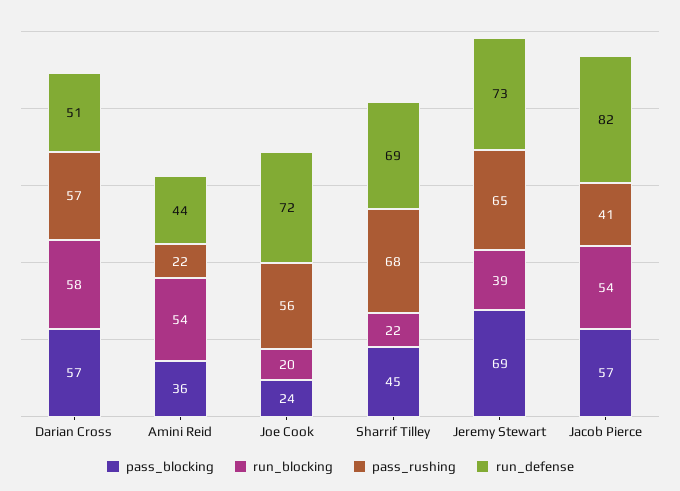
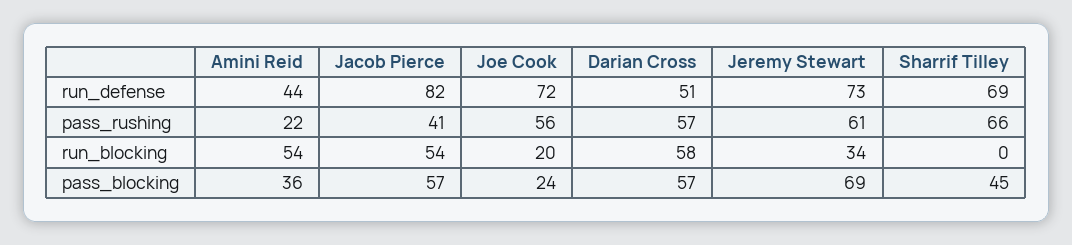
  {
    "pass_blocking": {
      "Darian Cross": 57,
      "Amini Reid": 36,
      "Joe Cook": 24,
      "Sharrif Tilley": 45,
      "Jeremy Stewart": 69,
      "Jacob Pierce": 57
    },
    "run_blocking": {
      "Darian Cross": 58,
      "Amini Reid": 54,
      "Joe Cook": 20,
-     "Sharrif Tilley": 22,
+     "Sharrif Tilley": 0,
-     "Jeremy Stewart": 39,
+     "Jeremy Stewart": 34,
      "Jacob Pierce": 54
    },
    "pass_rushing": {
      "Darian Cross": 57,
      "Amini Reid": 22,
      "Joe Cook": 56,
-     "Sharrif Tilley": 68,
+     "Sharrif Tilley": 66,
-     "Jeremy Stewart": 65,
+     "Jeremy Stewart": 61,
      "Jacob Pierce": 41
    },
    "run_defense": {
      "Darian Cross": 51,
      "Amini Reid": 44,
      "Joe Cook": 72,
      "Sharrif Tilley": 69,
      "Jeremy Stewart": 73,
      "Jacob Pierce": 82
    }
  }

